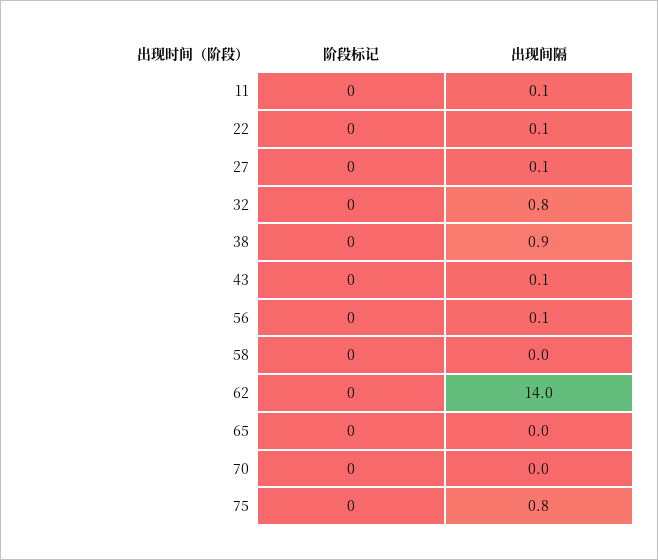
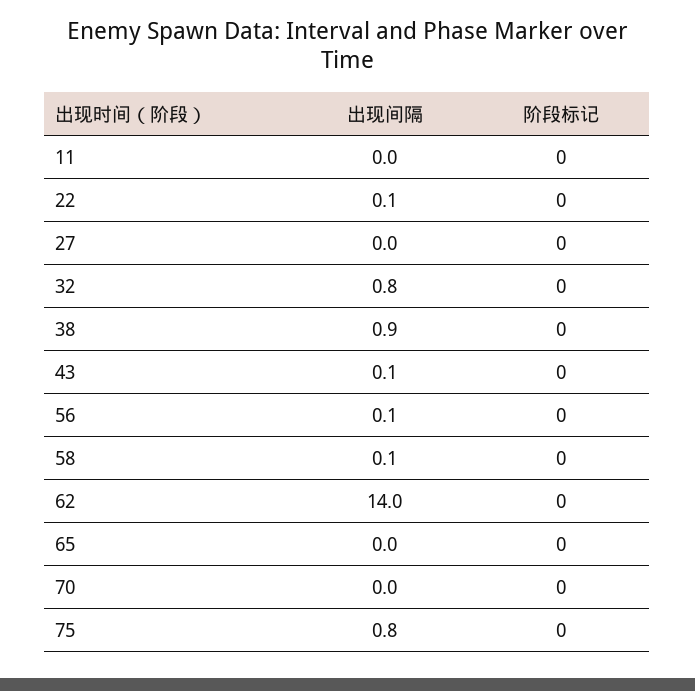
  {
    "阶段标记": {
      "11": 0,
      "22": 0,
      "27": 0,
      "32": 0,
      "38": 0,
      "43": 0,
      "56": 0,
      "58": 0,
      "62": 0,
      "65": 0,
      "70": 0,
      "75": 0
    },
    "出现间隔": {
-     "11": 0.1,
+     "11": 0,
      "22": 0.1,
-     "27": 0.1,
+     "27": 0,
      "32": 0.8,
      "38": 0.9,
      "43": 0.1,
      "56": 0.1,
-     "58": 0,
+     "58": 0.1,
      "62": 14,
      "65": 0,
      "70": 0,
      "75": 0.8
    }
  }

